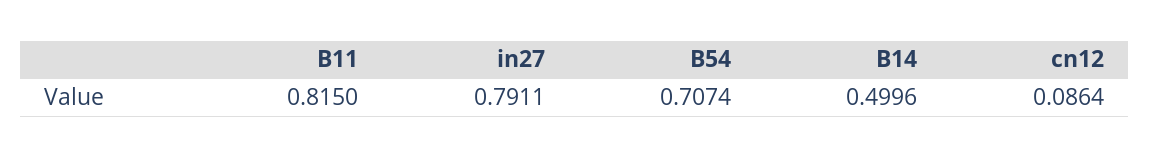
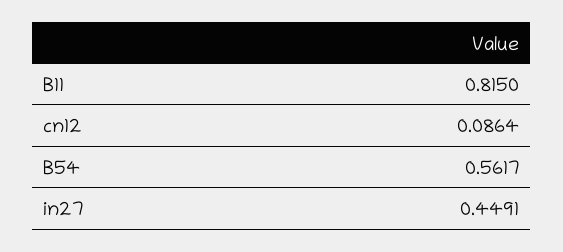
  {
    "B11": 0.815,
-   "in27": 0.7911,
+   "in27": 0.4491,
-   "B54": 0.7074,
+   "B54": 0.5617,
-   "B14": 0.4996,
    "cn12": 0.0864
  }

